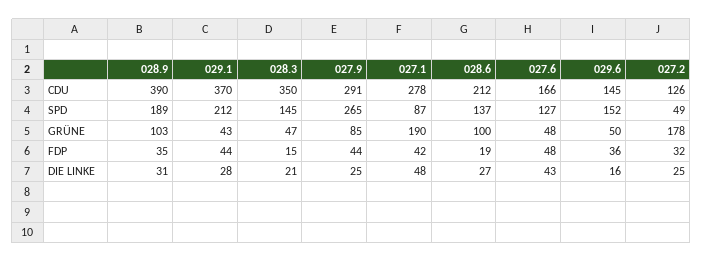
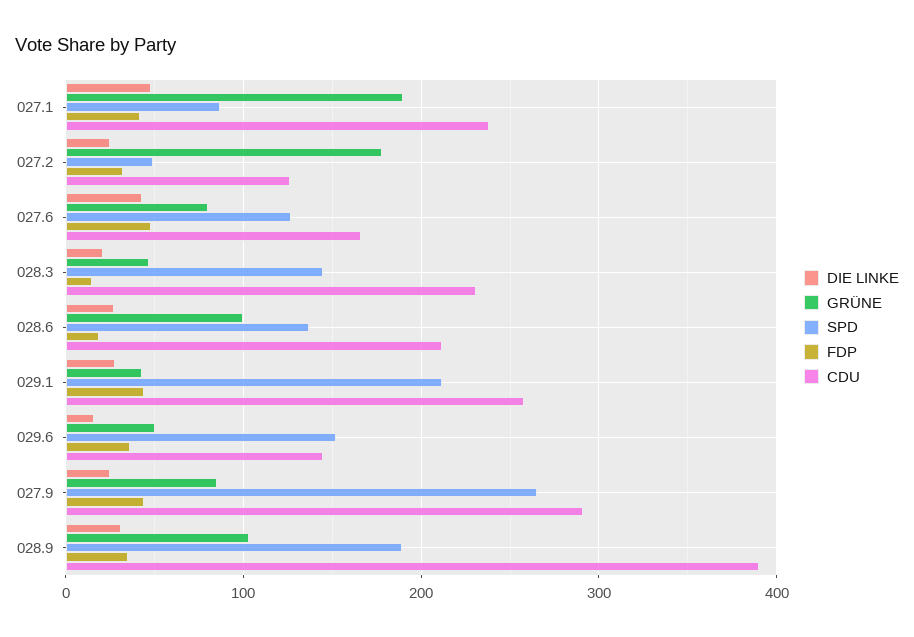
  {
    "CDU": {
      "028.9": 390,
-     "029.1": 370,
+     "029.1": 260,
-     "028.3": 350,
+     "028.3": 230,
      "027.9": 291,
-     "027.1": 278,
+     "027.1": 240,
      "028.6": 212,
      "027.6": 166,
      "029.6": 145,
      "027.2": 126
    },
    "SPD": {
      "028.9": 189,
      "029.1": 212,
      "028.3": 145,
      "027.9": 265,
      "027.1": 87,
      "028.6": 137,
      "027.6": 127,
      "029.6": 152,
      "027.2": 49
    },
    "GRÜNE": {
      "028.9": 103,
      "029.1": 43,
      "028.3": 47,
      "027.9": 85,
      "027.1": 190,
      "028.6": 100,
-     "027.6": 48,
+     "027.6": 80,
      "029.6": 50,
      "027.2": 178
    },
    "FDP": {
      "028.9": 35,
      "029.1": 44,
      "028.3": 15,
      "027.9": 44,
      "027.1": 42,
      "028.6": 19,
      "027.6": 48,
      "029.6": 36,
      "027.2": 32
    },
    "DIE LINKE": {
      "028.9": 31,
      "029.1": 28,
      "028.3": 21,
      "027.9": 25,
      "027.1": 48,
      "028.6": 27,
      "027.6": 43,
      "029.6": 16,
      "027.2": 25
    }
  }

